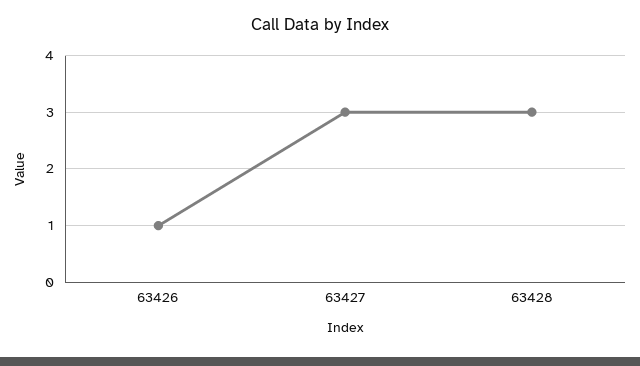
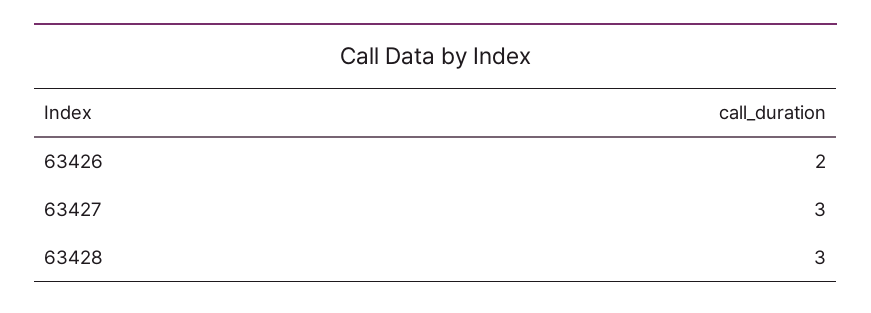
  {
-   "63426": 1,
+   "63426": 2,
    "63427": 3,
    "63428": 3
  }

